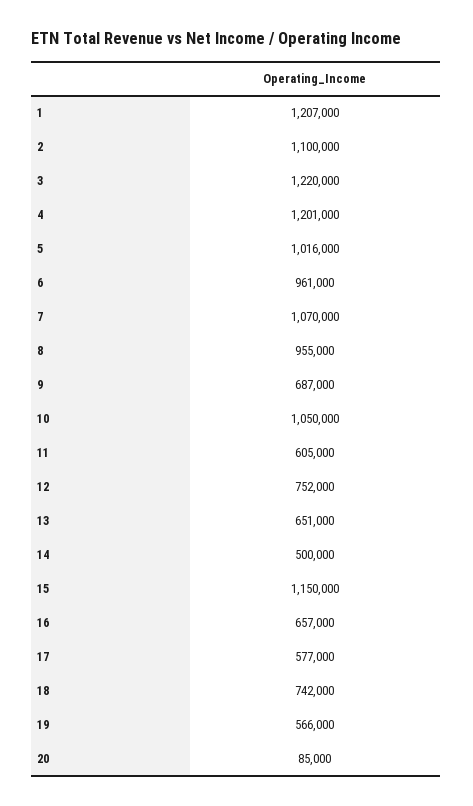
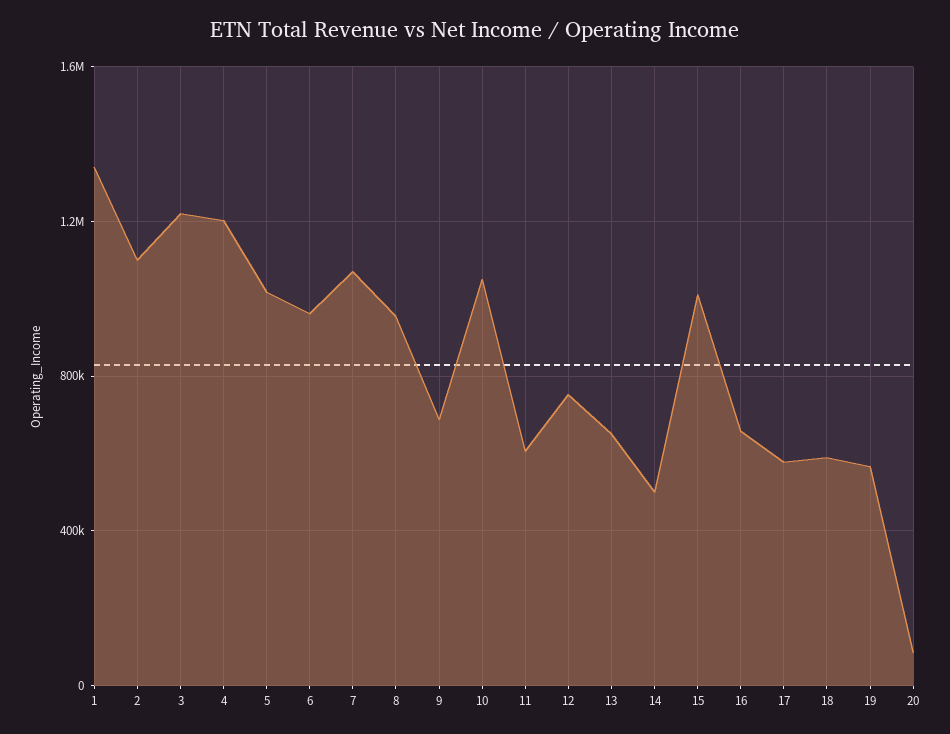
  {
-   "1": 1207000,
+   "1": 1350000,
    "2": 1100000,
    "3": 1220000,
    "4": 1201000,
    "5": 1016000,
    "6": 961000,
    "7": 1070000,
    "8": 955000,
    "9": 687000,
    "10": 1050000,
    "11": 605000,
    "12": 752000,
    "13": 651000,
    "14": 500000,
-   "15": 1150000,
+   "15": 1000000,
    "16": 657000,
    "17": 577000,
-   "18": 742000,
+   "18": 600000,
    "19": 566000,
    "20": 85000
  }

